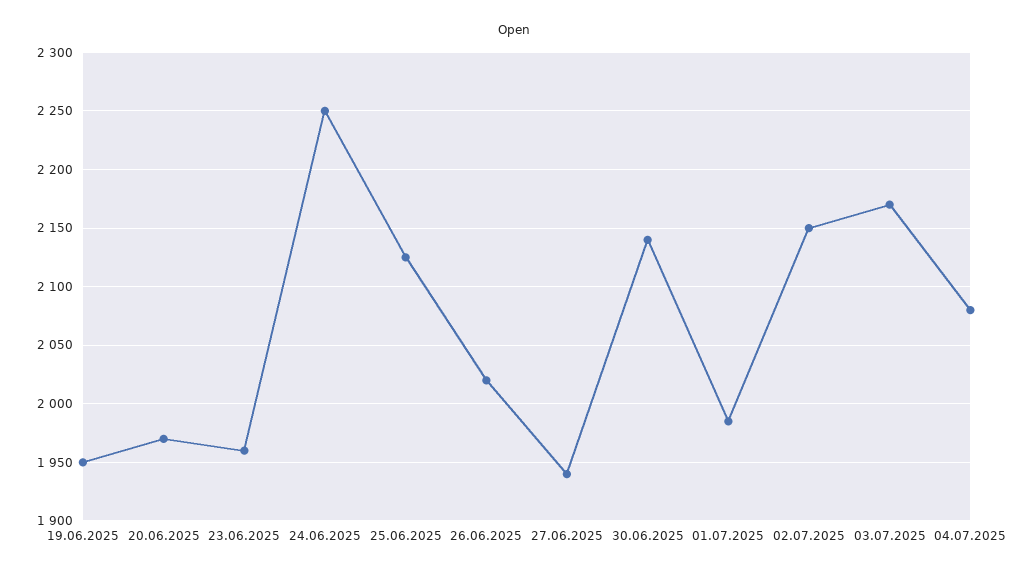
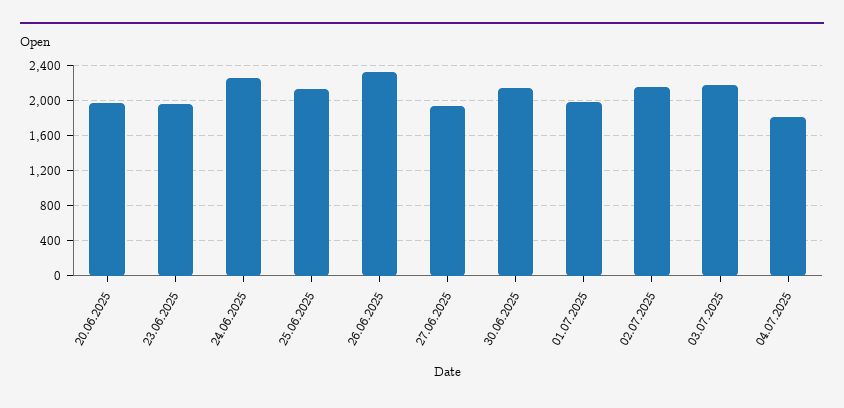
  {
-   "19.06.2025": 1950,
    "20.06.2025": 1970,
    "23.06.2025": 1960,
    "24.06.2025": 2250,
    "25.06.2025": 2130,
-   "26.06.2025": 2020,
+   "26.06.2025": 2300,
    "27.06.2025": 1940,
    "30.06.2025": 2140,
    "01.07.2025": 1990,
    "02.07.2025": 2150,
    "03.07.2025": 2170,
-   "04.07.2025": 2080
+   "04.07.2025": 1800
  }

